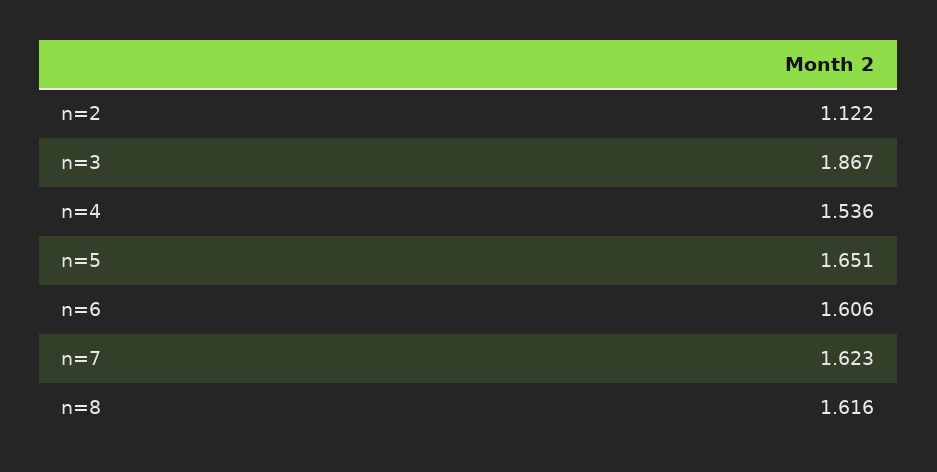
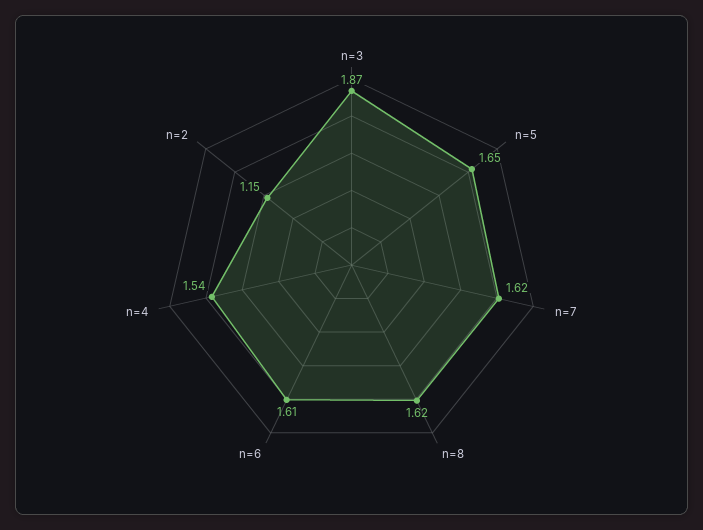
  {
-   "n=2": 1.122,
+   "n=2": 1.15,
    "n=3": 1.867,
    "n=4": 1.536,
    "n=5": 1.651,
    "n=6": 1.606,
    "n=7": 1.623,
    "n=8": 1.616
  }

